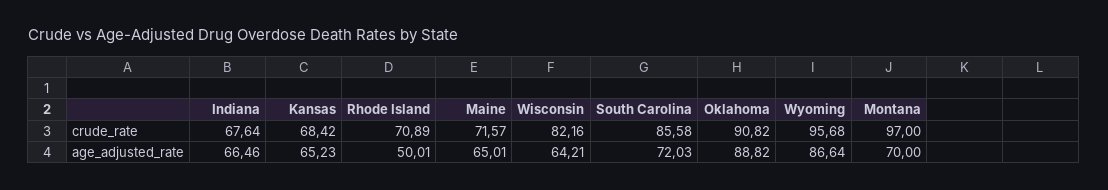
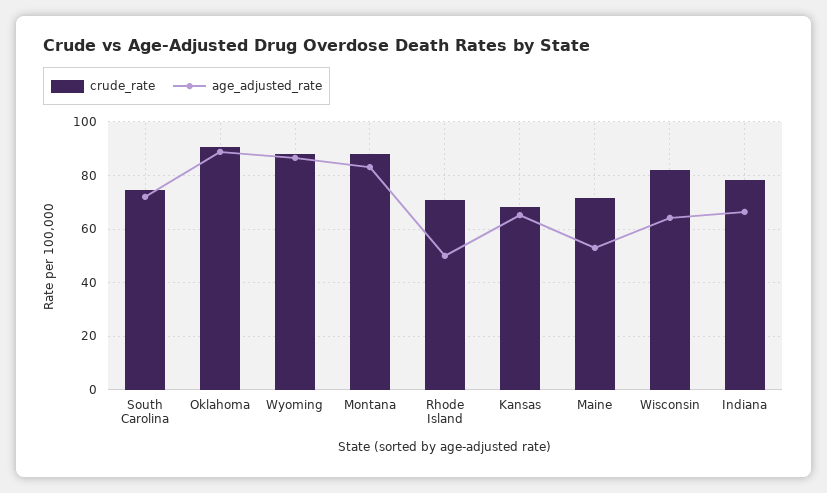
  {
    "crude_rate": {
-     "Indiana": 67.64,
+     "Indiana": 77.5,
      "Kansas": 68.42,
      "Rhode Island": 70.89,
      "Maine": 71.57,
      "Wisconsin": 82.16,
-     "South Carolina": 85.58,
+     "South Carolina": 75,
      "Oklahoma": 90.82,
-     "Wyoming": 95.68,
+     "Wyoming": 87.5,
-     "Montana": 97
+     "Montana": 87.5
    },
    "age_adjusted_rate": {
      "Indiana": 66.46,
      "Kansas": 65.23,
      "Rhode Island": 50.01,
-     "Maine": 65.01,
+     "Maine": 52.5,
      "Wisconsin": 64.21,
      "South Carolina": 72.03,
      "Oklahoma": 88.82,
      "Wyoming": 86.64,
-     "Montana": 70
+     "Montana": 82.5
    }
  }

